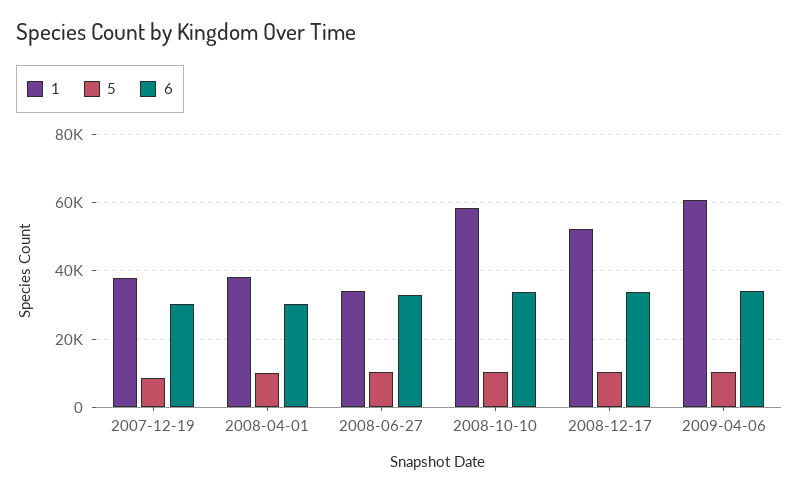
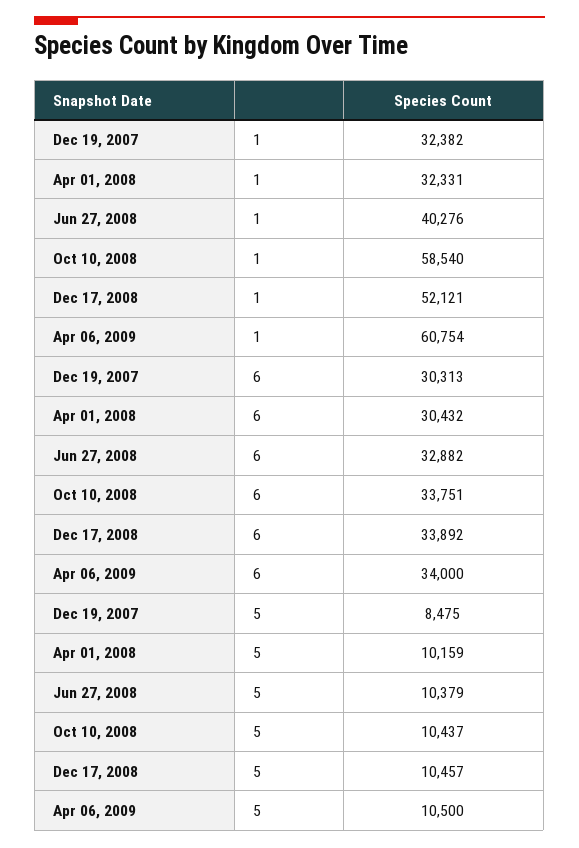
  {
    "1": {
-     "2007-12-19": 38000,
+     "2007-12-19": 32382,
-     "2008-04-01": 38000,
+     "2008-04-01": 32331,
-     "2008-06-27": 34000,
+     "2008-06-27": 40276,
      "2008-10-10": 58540,
      "2008-12-17": 52121,
      "2009-04-06": 60754
    },
    "5": {
      "2007-12-19": 8475,
      "2008-04-01": 10159,
      "2008-06-27": 10379,
      "2008-10-10": 10437,
      "2008-12-17": 10457,
      "2009-04-06": 10500
    },
    "6": {
      "2007-12-19": 30313,
      "2008-04-01": 30432,
      "2008-06-27": 32882,
      "2008-10-10": 33751,
      "2008-12-17": 33892,
      "2009-04-06": 34000
    }
  }

